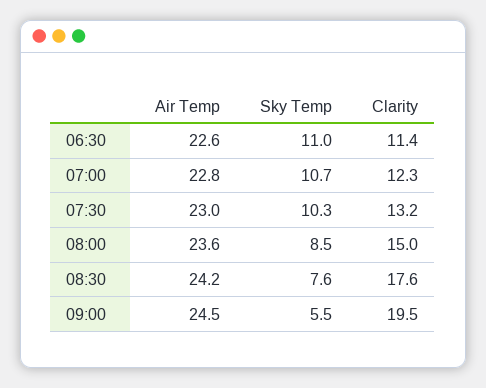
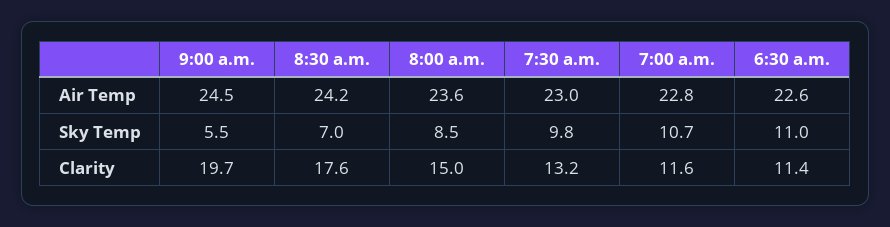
  {
    "Air Temp": {
      "06:30": 22.6,
      "07:00": 22.8,
      "07:30": 23,
      "08:00": 23.6,
      "08:30": 24.2,
      "09:00": 24.5
    },
    "Sky Temp": {
      "06:30": 11,
      "07:00": 10.7,
-     "07:30": 10.3,
+     "07:30": 9.8,
      "08:00": 8.5,
-     "08:30": 7.6,
+     "08:30": 7,
      "09:00": 5.5
    },
    "Clarity": {
      "06:30": 11.4,
-     "07:00": 12.3,
+     "07:00": 11.6,
      "07:30": 13.2,
      "08:00": 15,
      "08:30": 17.6,
-     "09:00": 19.5
+     "09:00": 19.7
    }
  }

